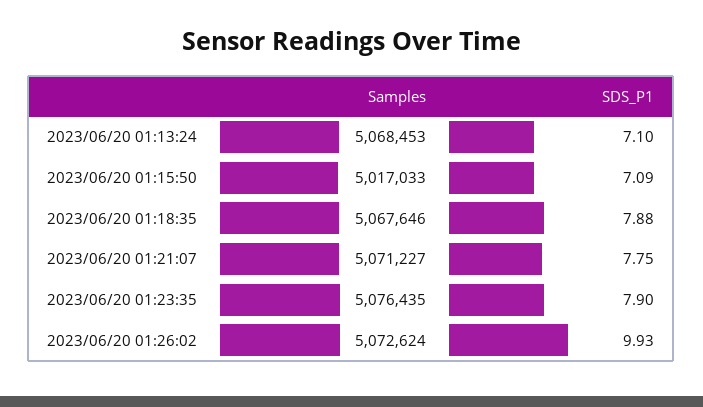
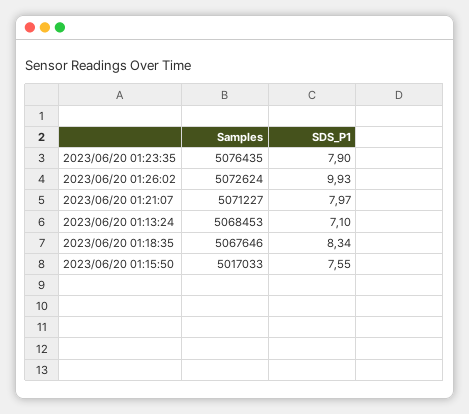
  {
    "Samples": {
      "2023/06/20 01:13:24": 5068453,
      "2023/06/20 01:15:50": 5017033,
      "2023/06/20 01:18:35": 5067646,
      "2023/06/20 01:21:07": 5071227,
      "2023/06/20 01:23:35": 5076435,
      "2023/06/20 01:26:02": 5072624
    },
    "SDS_P1": {
      "2023/06/20 01:13:24": 7.1,
-     "2023/06/20 01:15:50": 7.09,
+     "2023/06/20 01:15:50": 7.55,
-     "2023/06/20 01:18:35": 7.88,
+     "2023/06/20 01:18:35": 8.34,
-     "2023/06/20 01:21:07": 7.75,
+     "2023/06/20 01:21:07": 7.97,
      "2023/06/20 01:23:35": 7.9,
      "2023/06/20 01:26:02": 9.93
    }
  }

